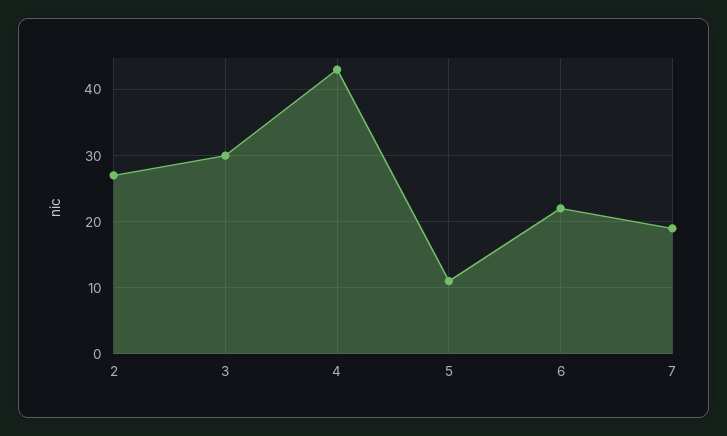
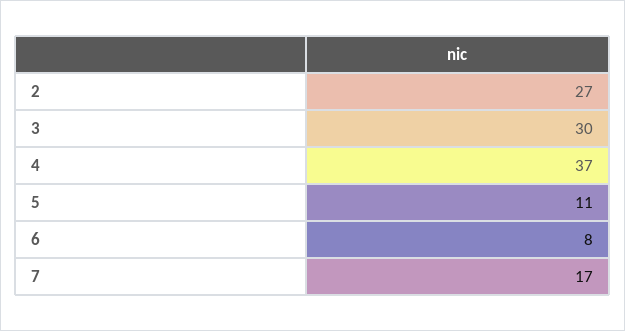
  {
    "2": 27,
    "3": 30,
-   "4": 43,
+   "4": 37,
    "5": 11,
-   "6": 22,
+   "6": 8,
-   "7": 19
+   "7": 17
  }

